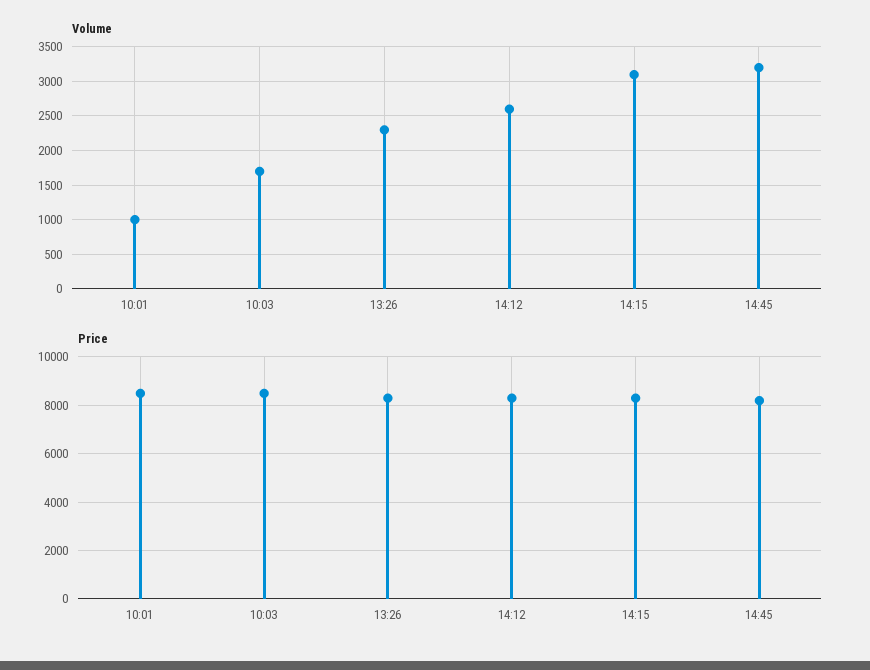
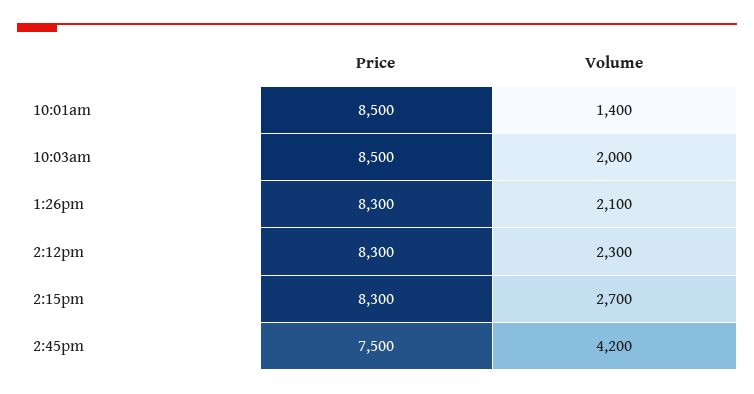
  {
    "Volume": {
-     "10:01": 1000,
+     "10:01": 1400,
-     "10:03": 1700,
+     "10:03": 2000,
-     "13:26": 2300,
+     "13:26": 2100,
-     "14:12": 2600,
+     "14:12": 2300,
-     "14:15": 3100,
+     "14:15": 2700,
-     "14:45": 3200
+     "14:45": 4200
    },
    "Price": {
      "10:01": 8500,
      "10:03": 8500,
      "13:26": 8300,
      "14:12": 8300,
      "14:15": 8300,
-     "14:45": 8250
+     "14:45": 7500
    }
  }

